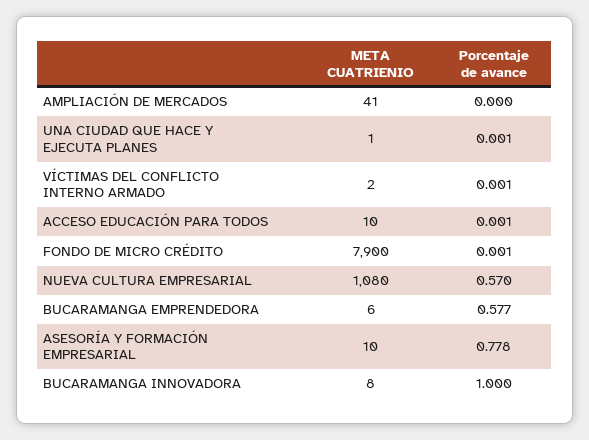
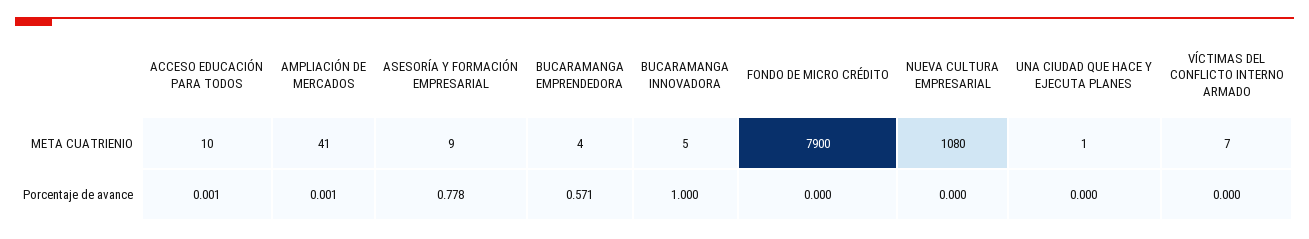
  {
    "META CUATRIENIO": {
      "AMPLIACIÓN DE MERCADOS": 41,
      "UNA CIUDAD QUE HACE Y EJECUTA PLANES": 1,
-     "VÍCTIMAS DEL CONFLICTO INTERNO ARMADO": 2,
+     "VÍCTIMAS DEL CONFLICTO INTERNO ARMADO": 7,
      "ACCESO EDUCACIÓN PARA TODOS": 10,
      "FONDO DE MICRO CRÉDITO": 7900,
      "NUEVA CULTURA EMPRESARIAL": 1080,
-     "BUCARAMANGA EMPRENDEDORA": 6,
+     "BUCARAMANGA EMPRENDEDORA": 4,
-     "ASESORÍA Y FORMACIÓN EMPRESARIAL": 10,
+     "ASESORÍA Y FORMACIÓN EMPRESARIAL": 9,
-     "BUCARAMANGA INNOVADORA": 8
+     "BUCARAMANGA INNOVADORA": 5
    },
    "Porcentaje de avance": {
-     "AMPLIACIÓN DE MERCADOS": 0,
+     "AMPLIACIÓN DE MERCADOS": 0.001,
-     "UNA CIUDAD QUE HACE Y EJECUTA PLANES": 0.001,
+     "UNA CIUDAD QUE HACE Y EJECUTA PLANES": 0,
-     "VÍCTIMAS DEL CONFLICTO INTERNO ARMADO": 0.001,
+     "VÍCTIMAS DEL CONFLICTO INTERNO ARMADO": 0,
      "ACCESO EDUCACIÓN PARA TODOS": 0.001,
-     "FONDO DE MICRO CRÉDITO": 0.001,
+     "FONDO DE MICRO CRÉDITO": 0,
-     "NUEVA CULTURA EMPRESARIAL": 0.57,
+     "NUEVA CULTURA EMPRESARIAL": 0,
-     "BUCARAMANGA EMPRENDEDORA": 0.577,
+     "BUCARAMANGA EMPRENDEDORA": 0.571,
      "ASESORÍA Y FORMACIÓN EMPRESARIAL": 0.778,
      "BUCARAMANGA INNOVADORA": 1
    }
  }

